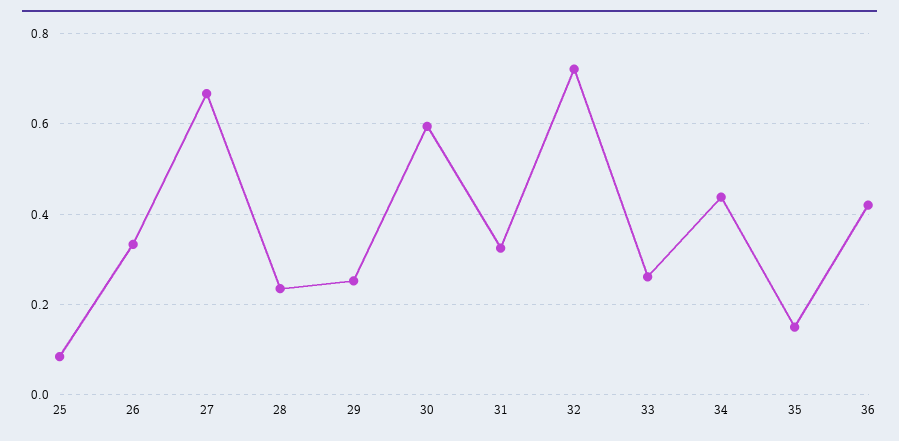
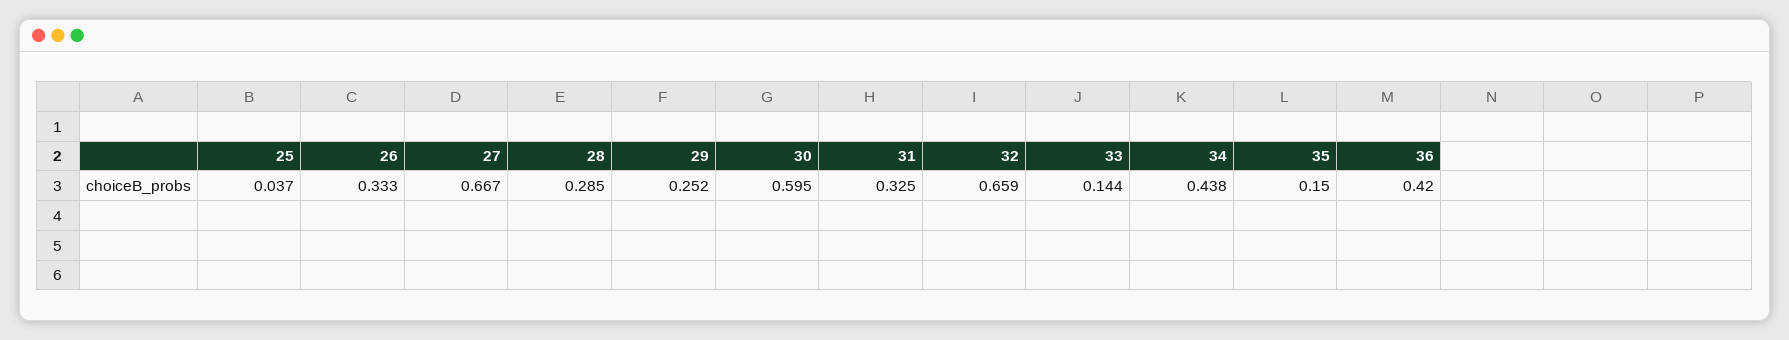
  {
-   "25": 0.08,
+   "25": 0.037,
    "26": 0.333,
    "27": 0.667,
-   "28": 0.24,
+   "28": 0.285,
    "29": 0.252,
    "30": 0.595,
    "31": 0.325,
-   "32": 0.72,
+   "32": 0.659,
-   "33": 0.26,
+   "33": 0.144,
    "34": 0.438,
    "35": 0.15,
    "36": 0.42
  }

